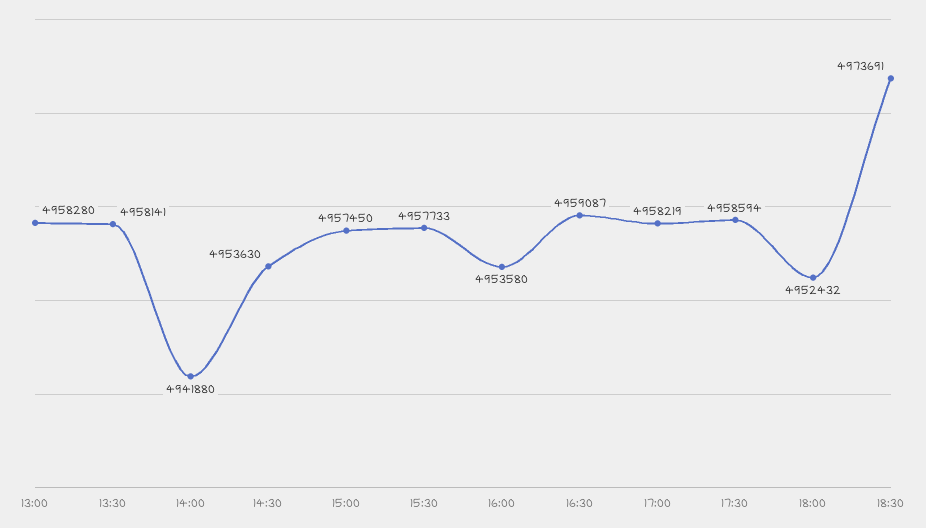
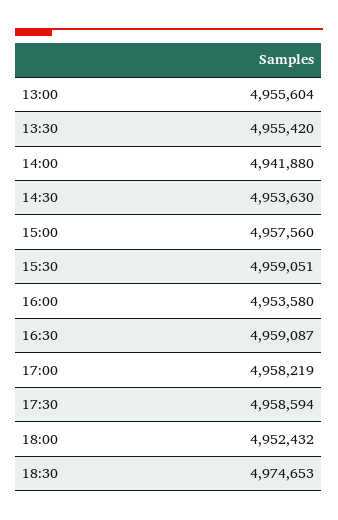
  {
-   "13:00": 4958280,
+   "13:00": 4955604,
-   "13:30": 4958141,
+   "13:30": 4955420,
    "14:00": 4941880,
    "14:30": 4953630,
-   "15:00": 4957450,
+   "15:00": 4957560,
-   "15:30": 4957733,
+   "15:30": 4959051,
    "16:00": 4953580,
    "16:30": 4959087,
    "17:00": 4958219,
    "17:30": 4958594,
    "18:00": 4952432,
-   "18:30": 4973691
+   "18:30": 4974653
  }

